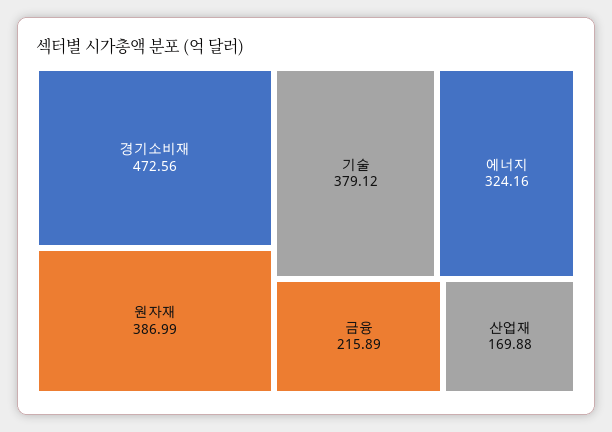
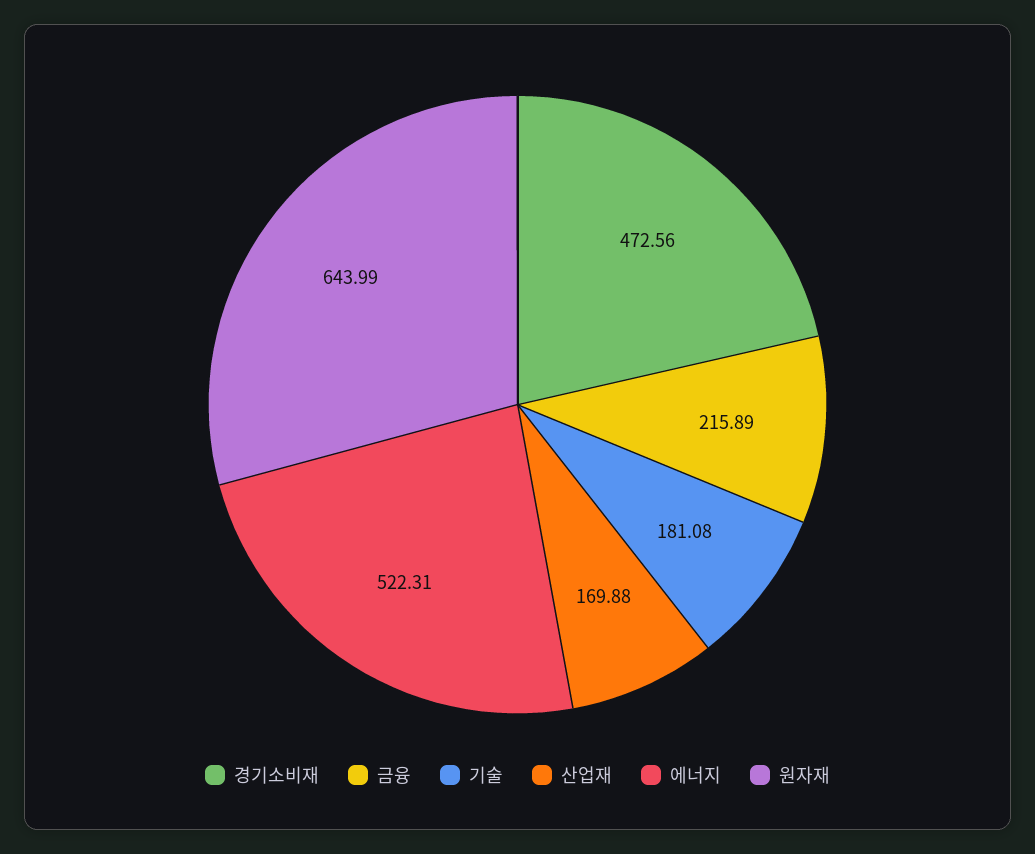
  {
    "경기소비재": 472.56,
-   "원자재": 386.99,
+   "원자재": 643.99,
-   "기술": 379.12,
+   "기술": 181.08,
-   "에너지": 324.16,
+   "에너지": 522.31,
    "금융": 215.89,
    "산업재": 169.88
  }

